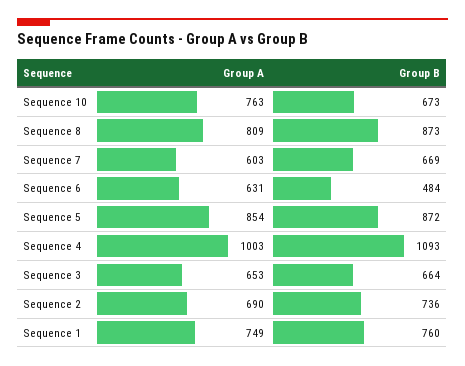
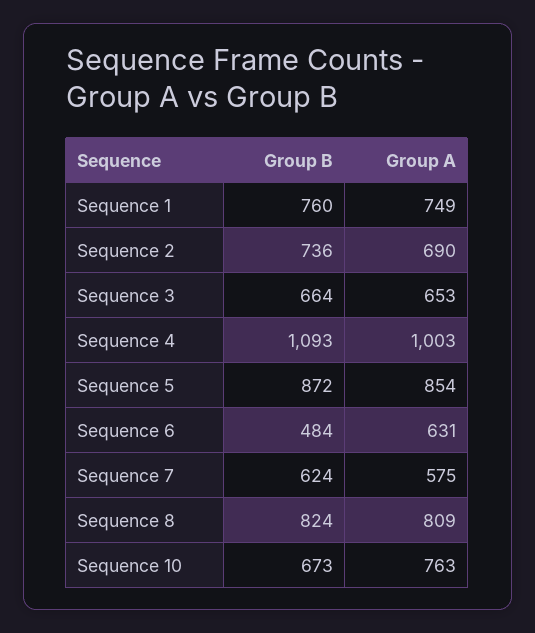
  {
    "Group A": {
      "Sequence 10": 763,
      "Sequence 8": 809,
-     "Sequence 7": 603,
+     "Sequence 7": 575,
      "Sequence 6": 631,
      "Sequence 5": 854,
      "Sequence 4": 1003,
      "Sequence 3": 653,
      "Sequence 2": 690,
      "Sequence 1": 749
    },
    "Group B": {
      "Sequence 10": 673,
-     "Sequence 8": 873,
+     "Sequence 8": 824,
-     "Sequence 7": 669,
+     "Sequence 7": 624,
      "Sequence 6": 484,
      "Sequence 5": 872,
      "Sequence 4": 1093,
      "Sequence 3": 664,
      "Sequence 2": 736,
      "Sequence 1": 760
    }
  }

